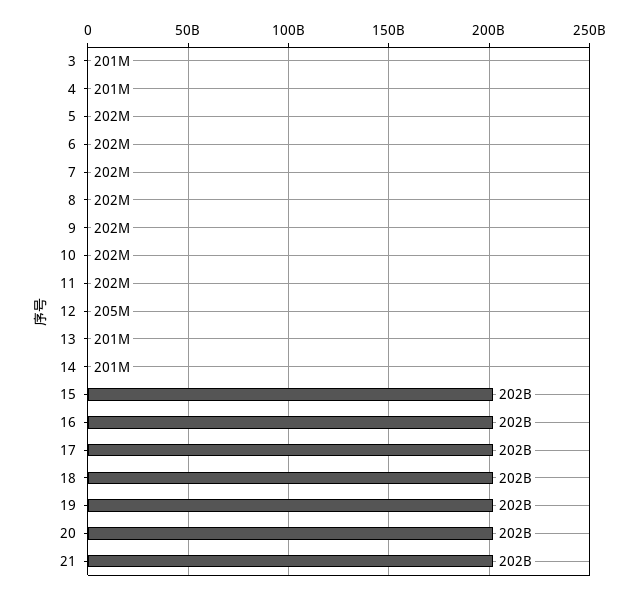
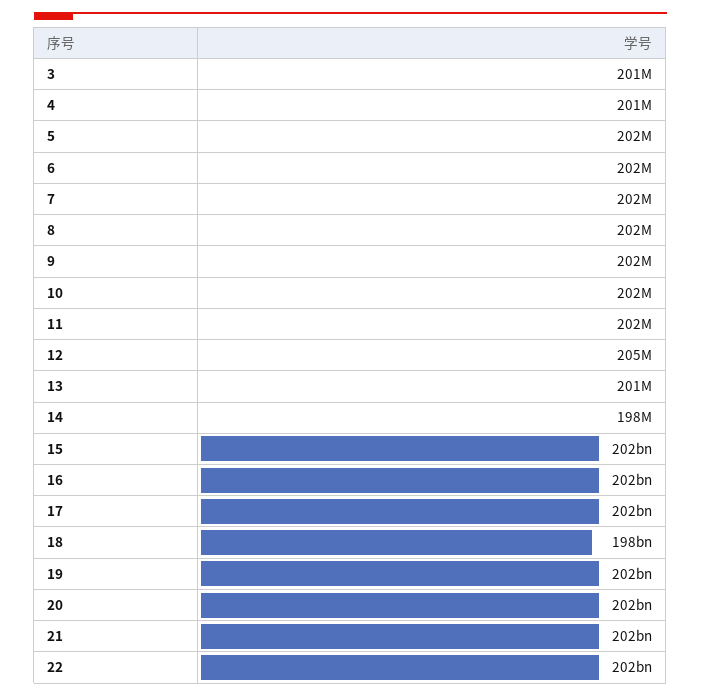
  {
    "3": 201000000,
    "4": 201000000,
    "5": 202000000,
    "6": 202000000,
    "7": 202000000,
    "8": 202000000,
    "9": 202000000,
    "10": 202000000,
    "11": 202000000,
    "12": 205000000,
    "13": 201000000,
-   "14": 201000000,
+   "14": 198000000,
    "15": 202000000000,
    "16": 202000000000,
    "17": 202000000000,
-   "18": 202000000000,
+   "18": 198000000000,
    "19": 202000000000,
    "20": 202000000000,
-   "21": 202000000000
+   "21": 202000000000,
+   "22": 202000000000
  }

